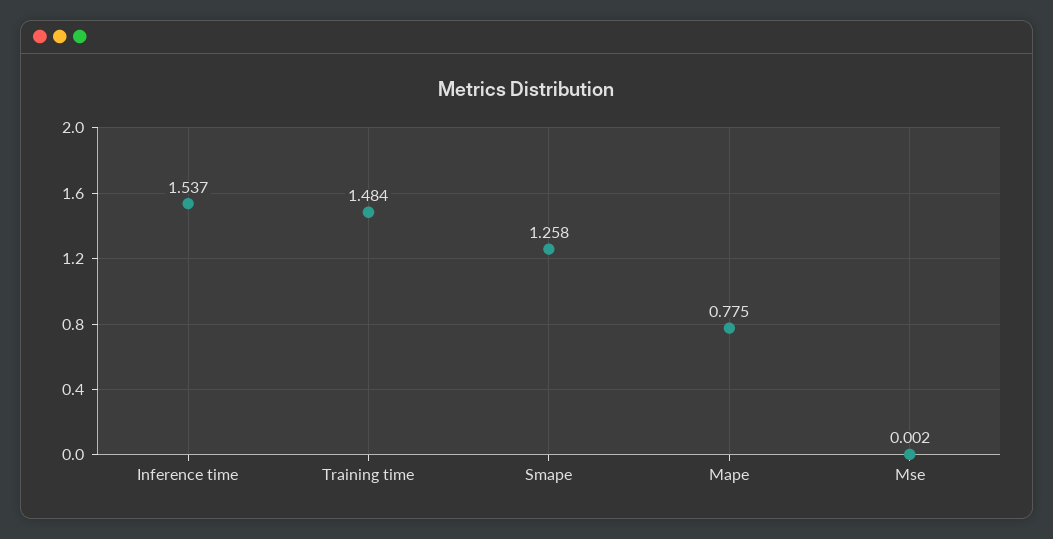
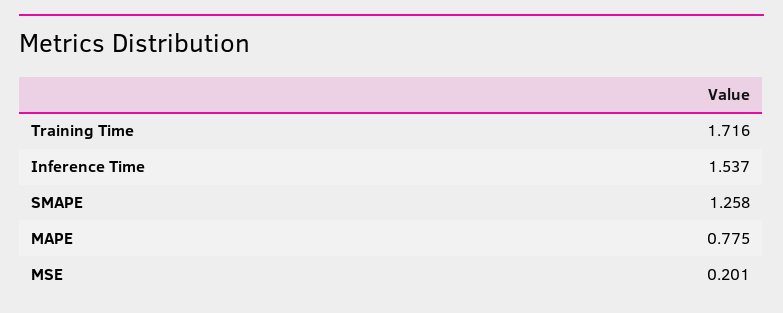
  {
    "Inference time": 1.537,
-   "Training time": 1.484,
+   "Training time": 1.716,
    "Smape": 1.258,
    "Mape": 0.775,
-   "Mse": 0.002
+   "Mse": 0.201
  }

